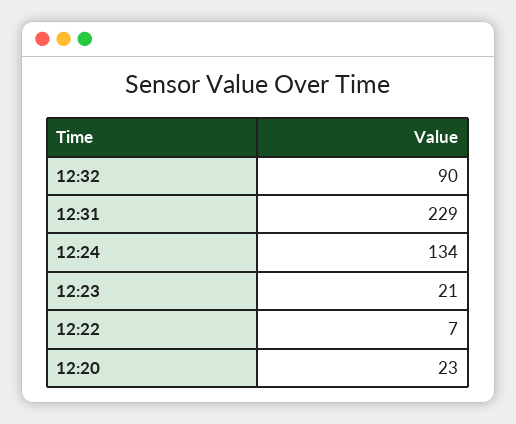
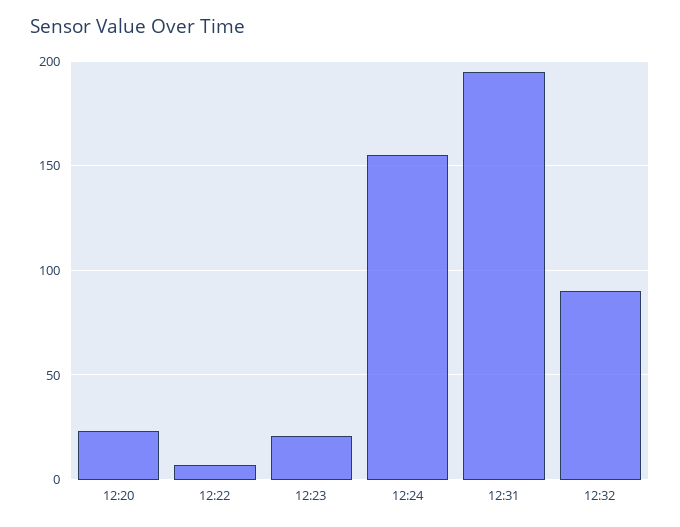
  {
    "12:32": 90,
-   "12:31": 229,
+   "12:31": 195,
-   "12:24": 134,
+   "12:24": 155,
    "12:23": 21,
    "12:22": 7,
    "12:20": 23
  }

